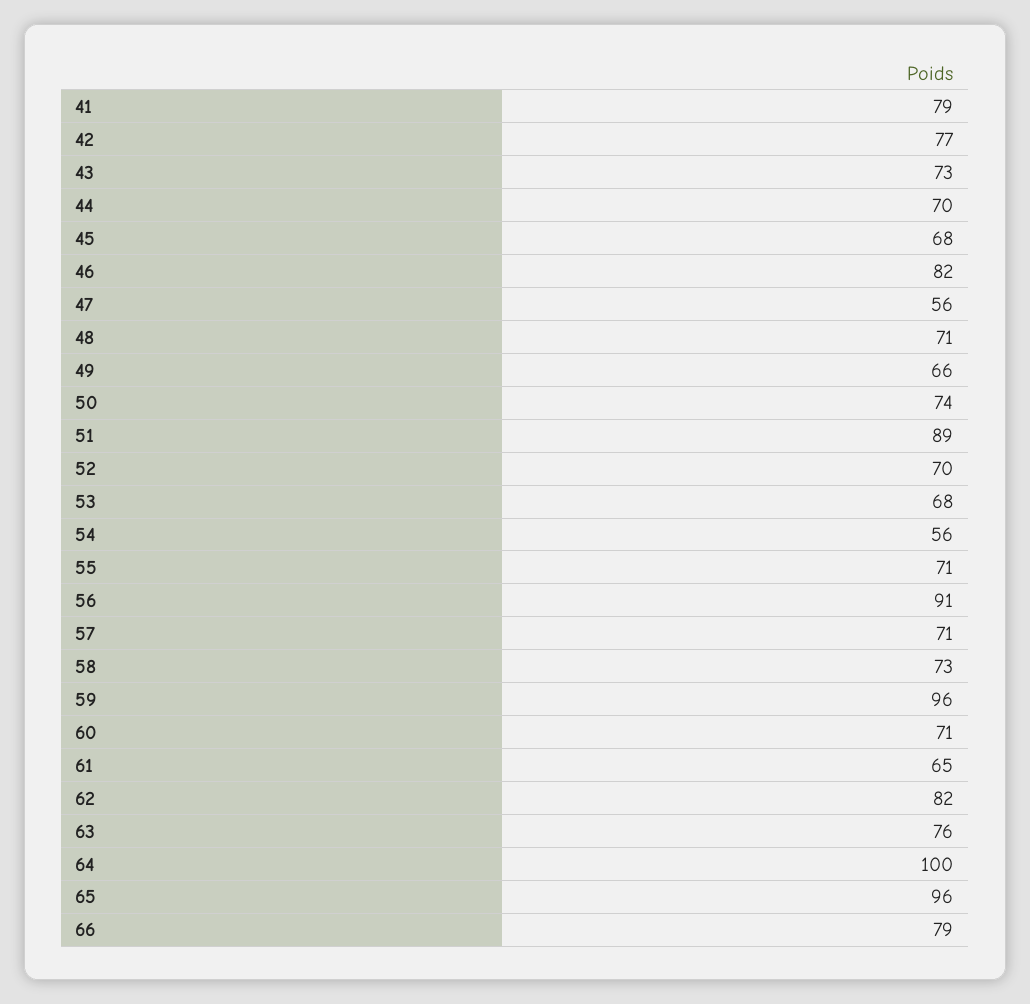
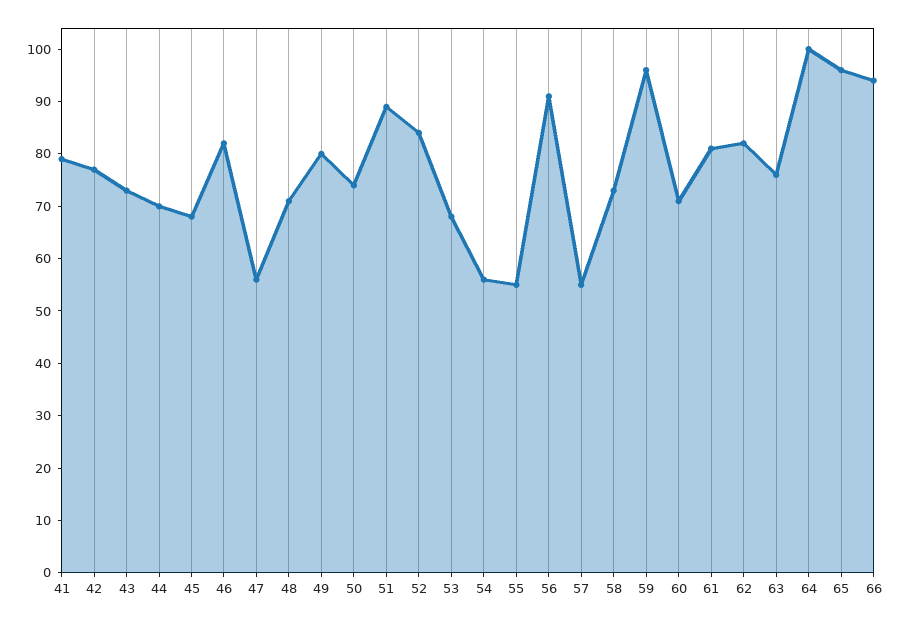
  {
    "41": 79,
    "42": 77,
    "43": 73,
    "44": 70,
    "45": 68,
    "46": 82,
    "47": 56,
    "48": 71,
-   "49": 66,
+   "49": 80,
    "50": 74,
    "51": 89,
-   "52": 70,
+   "52": 85,
    "53": 68,
    "54": 56,
-   "55": 71,
+   "55": 55,
    "56": 91,
-   "57": 71,
+   "57": 55,
    "58": 73,
    "59": 96,
    "60": 71,
-   "61": 65,
+   "61": 80,
    "62": 82,
    "63": 76,
    "64": 100,
    "65": 96,
-   "66": 79
+   "66": 95
  }

